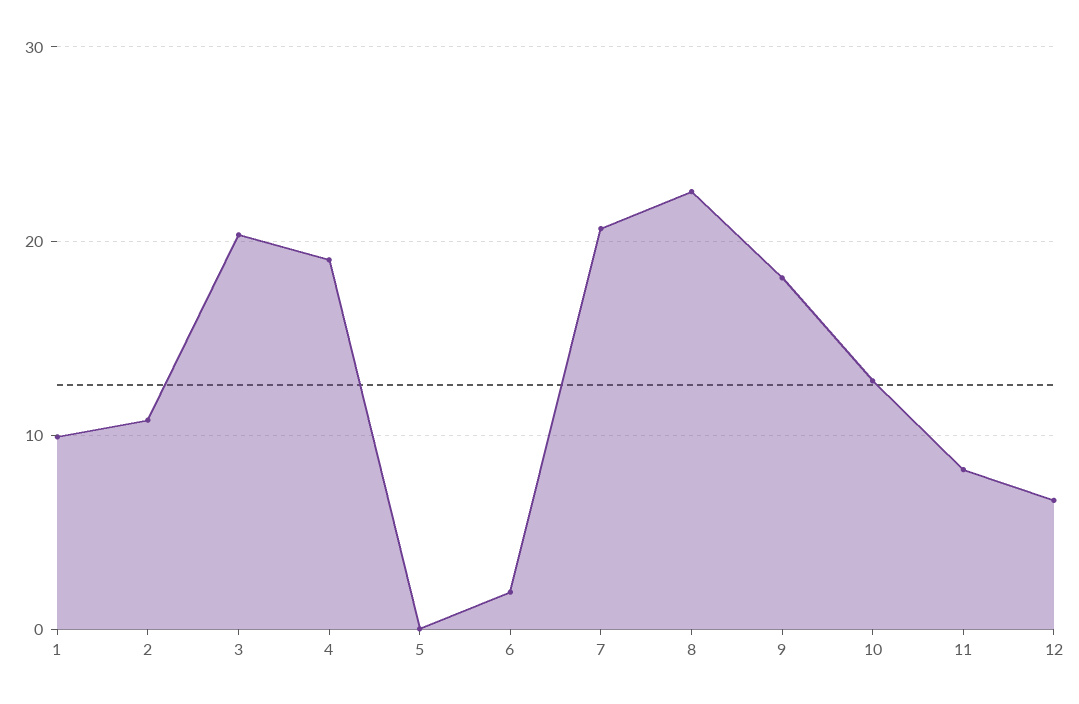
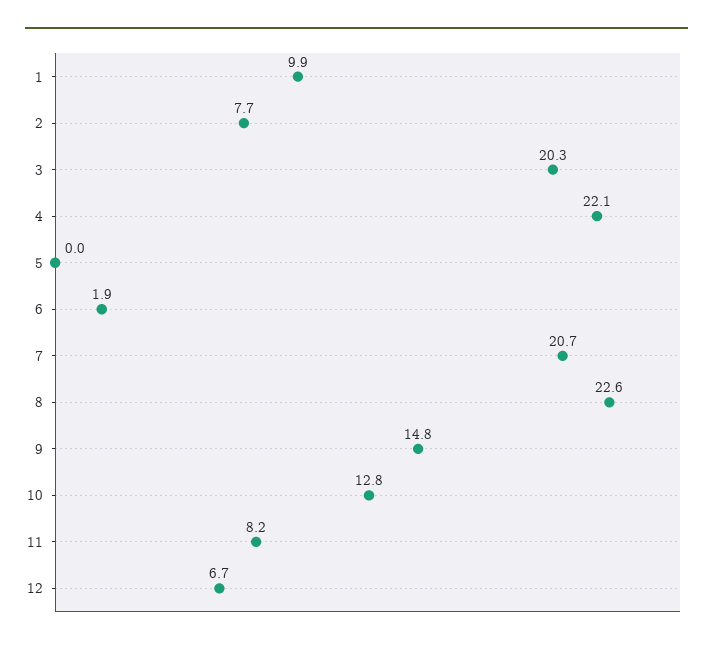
  {
    "1": 9.9,
-   "2": 11,
+   "2": 7.7,
    "3": 20.3,
-   "4": 19,
+   "4": 22.1,
    "5": 0,
    "6": 1.9,
    "7": 20.7,
    "8": 22.6,
-   "9": 18,
+   "9": 14.8,
    "10": 12.8,
    "11": 8.2,
    "12": 6.7
  }

